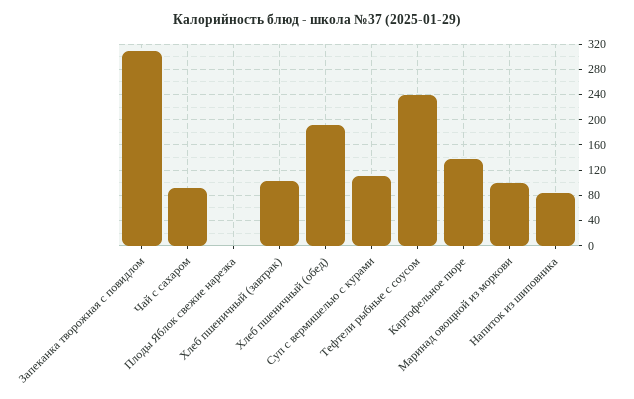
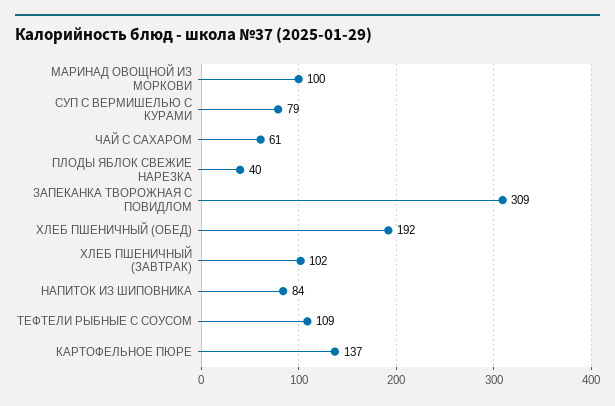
  {
    "Запеканка творожная с повидлом": 309,
-   "Чай с сахаром": 90,
+   "Чай с сахаром": 61,
-   "Плоды Яблок свежие нарезка": 0,
+   "Плоды Яблок свежие нарезка": 40,
    "Хлеб пшеничный (завтрак)": 102,
    "Хлеб пшеничный (обед)": 192,
-   "Суп с вермишелью с курами": 110,
+   "Суп с вермишелью с курами": 79,
-   "Тефтели рыбные с соусом": 240,
+   "Тефтели рыбные с соусом": 109,
    "Картофельное пюре": 137,
    "Маринад овощной из моркови": 100,
    "Напиток из шиповника": 84
  }

